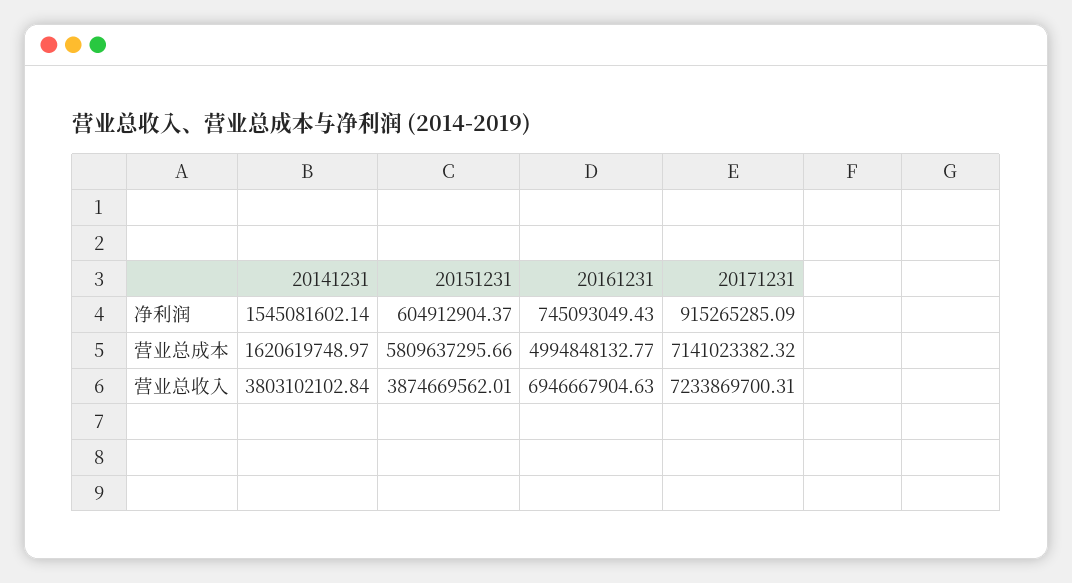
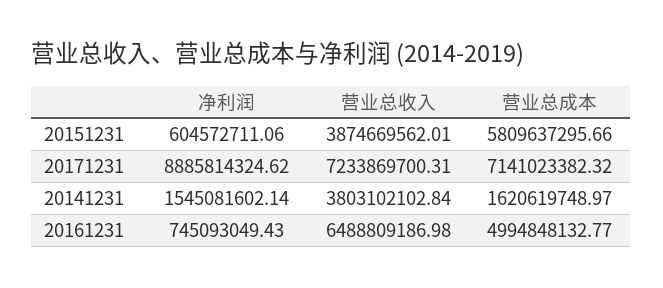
  {
    "20141231": {
      "净利润": 1545081602.14,
      "营业总成本": 1620619748.97,
      "营业总收入": 3803102102.84
    },
    "20151231": {
-     "净利润": 604912904.37,
+     "净利润": 604572711.06,
      "营业总成本": 5809637295.66,
      "营业总收入": 3874669562.01
    },
    "20161231": {
      "净利润": 745093049.43,
      "营业总成本": 4994848132.77,
-     "营业总收入": 6946667904.63
+     "营业总收入": 6488809186.98
    },
    "20171231": {
-     "净利润": 915265285.09,
+     "净利润": 8885814324.62,
      "营业总成本": 7141023382.32,
      "营业总收入": 7233869700.31
    }
  }

